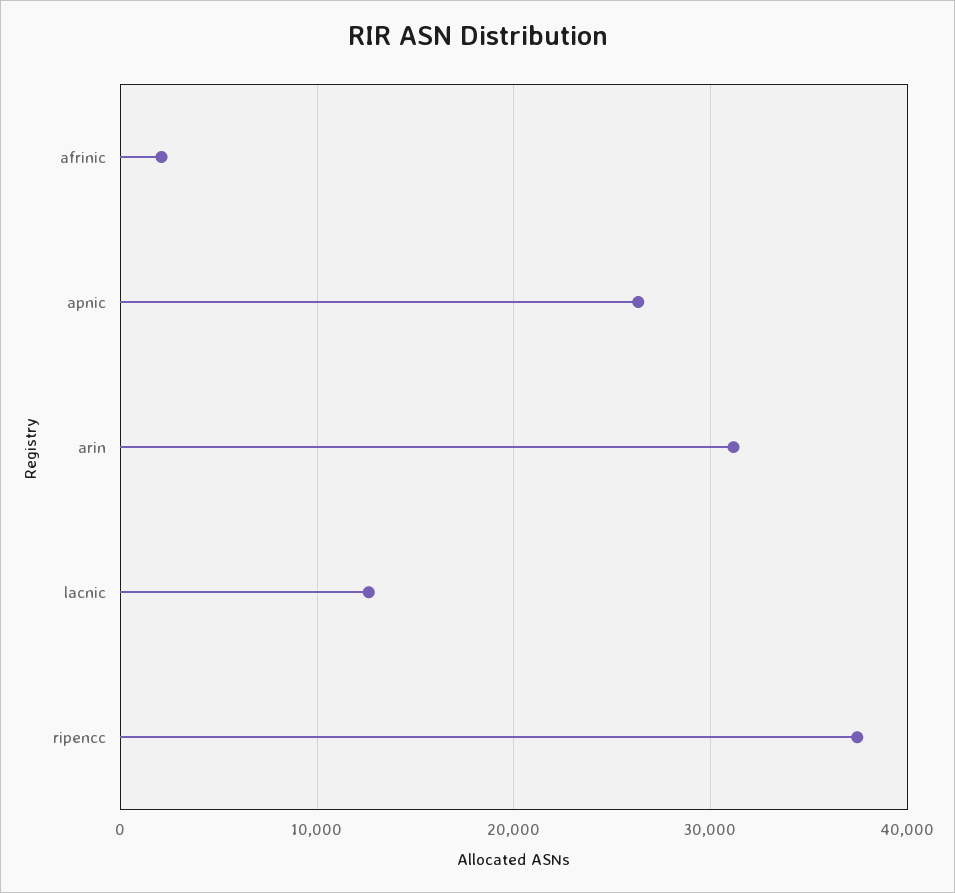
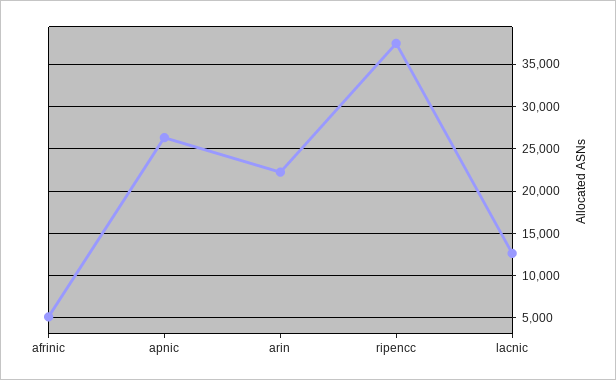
  {
-   "afrinic": 2000,
+   "afrinic": 5000,
    "apnic": 26000,
-   "arin": 31000,
+   "arin": 22000,
    "lacnic": 13000,
    "ripencc": 37000
  }

